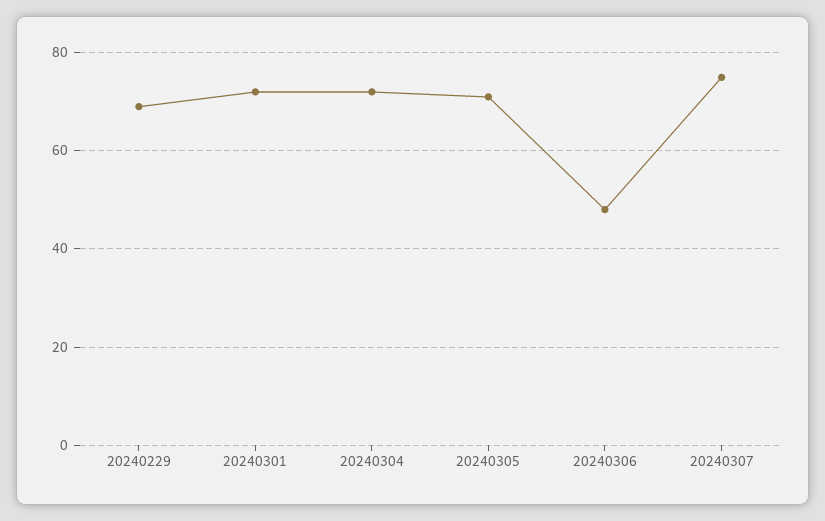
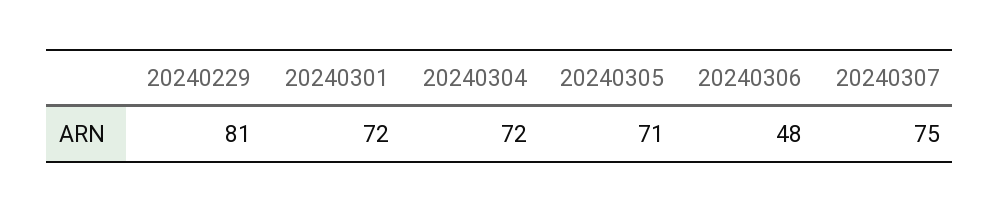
  {
-   "20240229": 70,
+   "20240229": 81,
    "20240301": 72,
    "20240304": 72,
    "20240305": 71,
    "20240306": 48,
    "20240307": 75
  }

